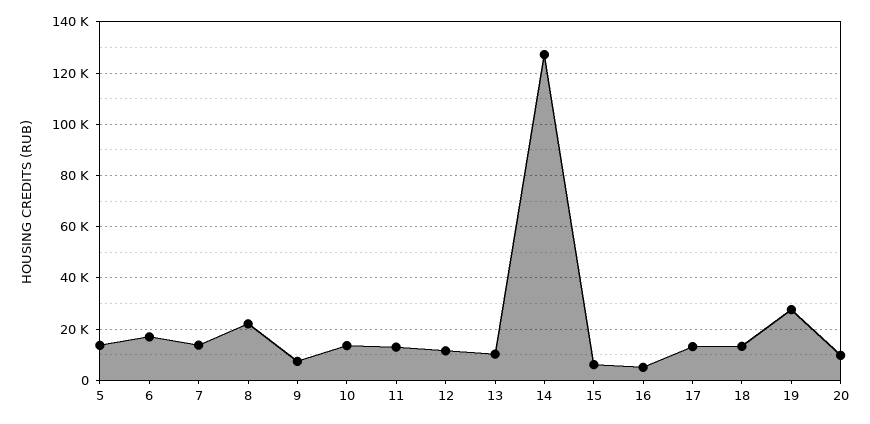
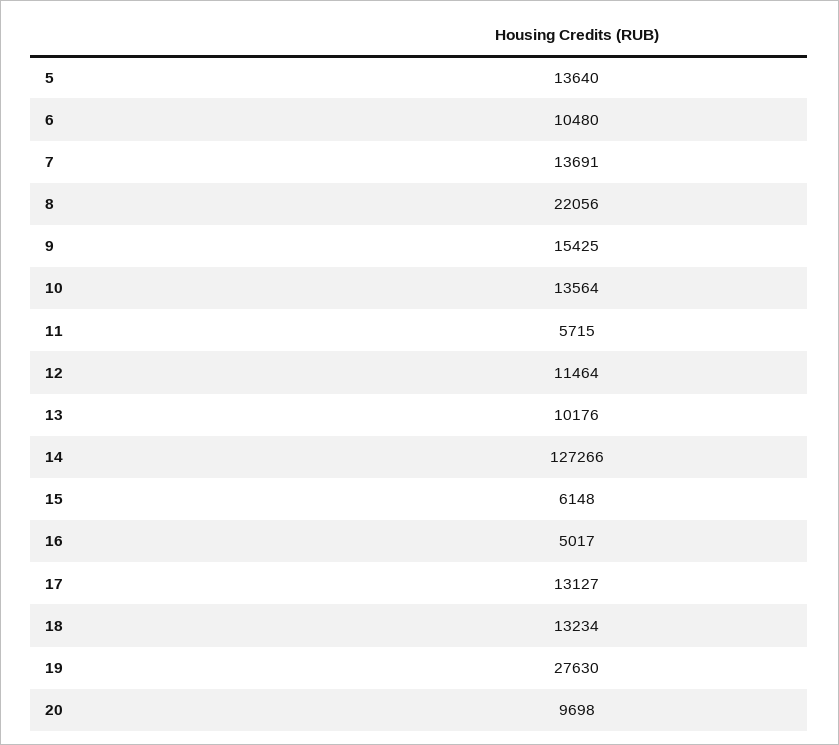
  {
    "5": 13640,
-   "6": 17500,
+   "6": 10480,
    "7": 13691,
    "8": 22056,
-   "9": 7500,
+   "9": 15425,
    "10": 13564,
-   "11": 12500,
+   "11": 5715,
    "12": 11464,
    "13": 10176,
    "14": 127266,
    "15": 6148,
    "16": 5017,
    "17": 13127,
    "18": 13234,
    "19": 27630,
    "20": 9698
  }

